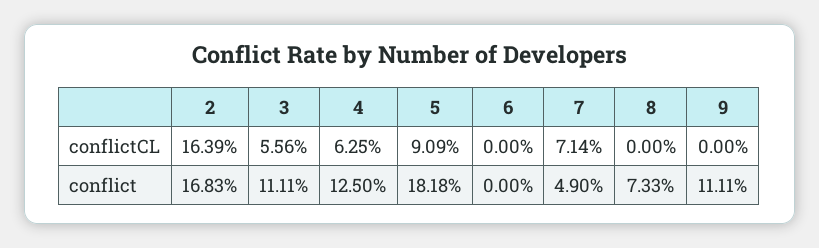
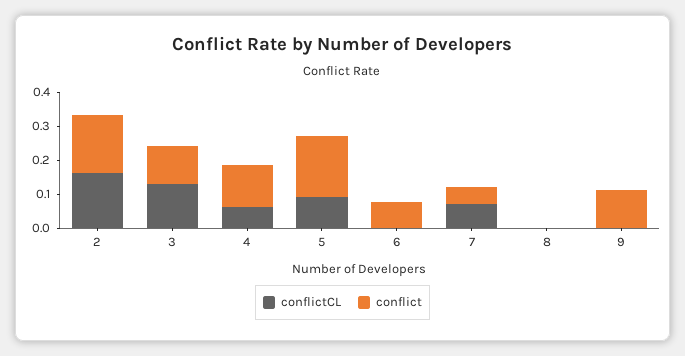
  {
    "conflictCL": {
      "2": 0.1639,
-     "3": 0.0556,
+     "3": 0.125,
      "4": 0.0625,
      "5": 0.0909,
      "6": 0,
      "7": 0.0714,
      "8": 0,
      "9": 0
    },
    "conflict": {
      "2": 0.1683,
      "3": 0.1111,
      "4": 0.125,
      "5": 0.1818,
-     "6": 0,
+     "6": 0.075,
      "7": 0.049,
-     "8": 0.0733,
+     "8": 0,
      "9": 0.1111
    }
  }

